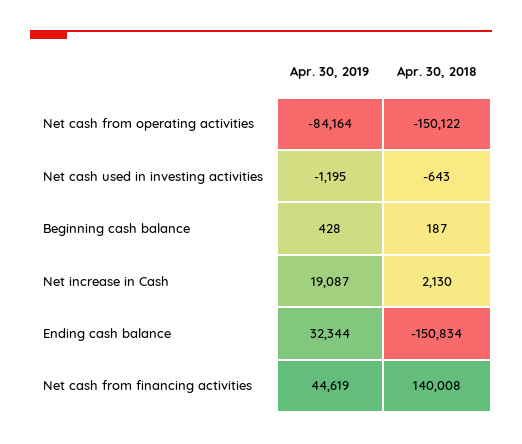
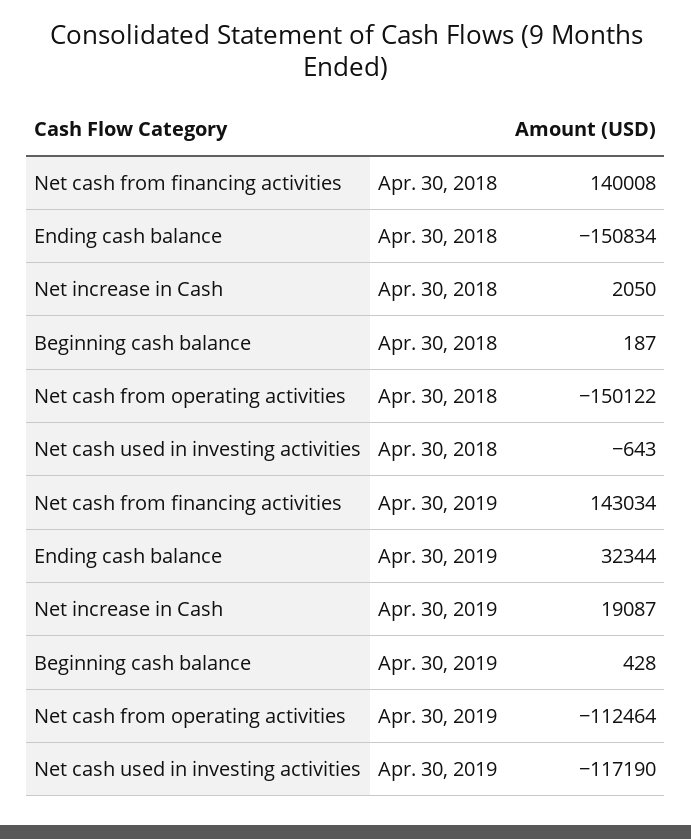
  {
    "Apr. 30, 2019": {
-     "Net cash from operating activities": -84164,
+     "Net cash from operating activities": -112464,
-     "Net cash used in investing activities": -1195,
+     "Net cash used in investing activities": -117190,
      "Beginning cash balance": 428,
      "Net increase in Cash": 19087,
      "Ending cash balance": 32344,
-     "Net cash from financing activities": 44619
+     "Net cash from financing activities": 143034
    },
    "Apr. 30, 2018": {
      "Net cash from operating activities": -150122,
      "Net cash used in investing activities": -643,
      "Beginning cash balance": 187,
-     "Net increase in Cash": 2130,
+     "Net increase in Cash": 2050,
      "Ending cash balance": -150834,
      "Net cash from financing activities": 140008
    }
  }

